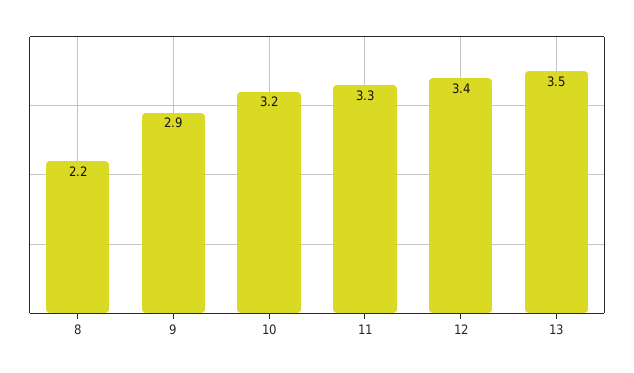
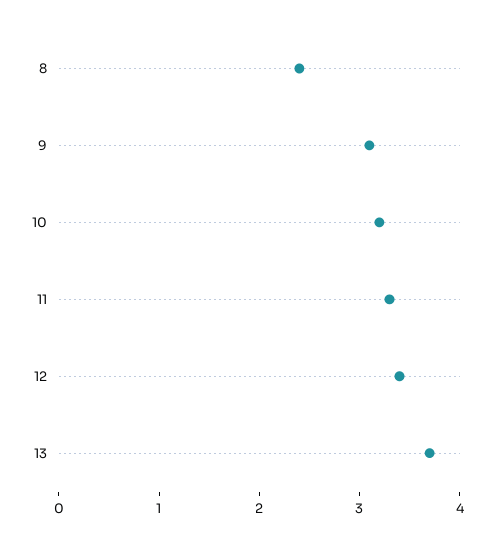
  {
-   "8": 2.2,
+   "8": 2.4,
-   "9": 2.9,
+   "9": 3.1,
    "10": 3.2,
    "11": 3.3,
    "12": 3.4,
-   "13": 3.5
+   "13": 3.7
  }

